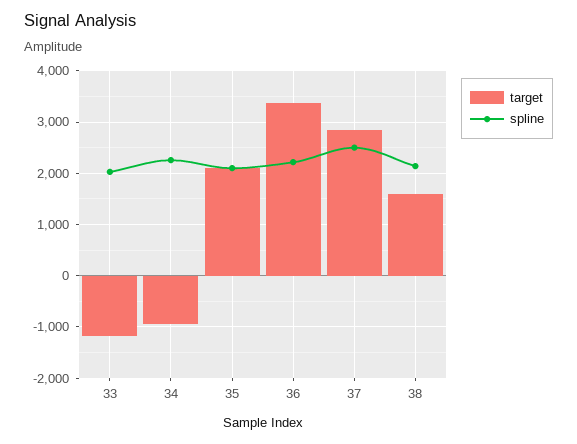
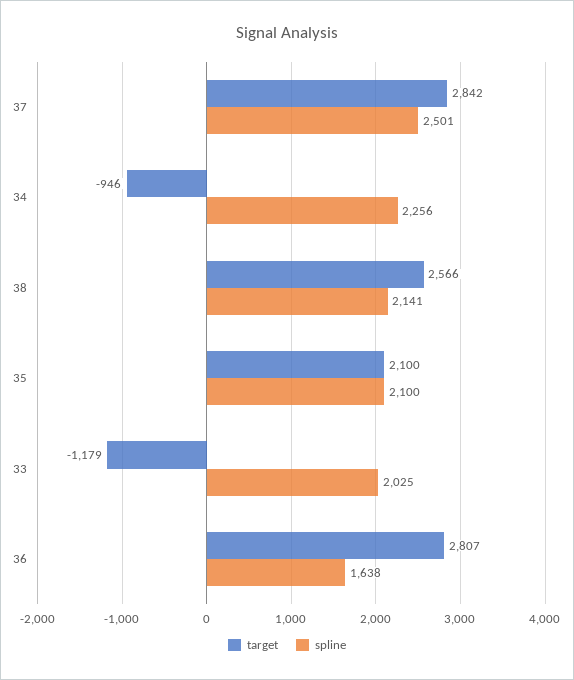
  {
    "target": {
      "33": -1179,
      "34": -946,
      "35": 2100,
-     "36": 3400,
+     "36": 2807,
      "37": 2842,
-     "38": 1600
+     "38": 2566
    },
    "spline": {
      "33": 2025,
      "34": 2256,
      "35": 2100,
-     "36": 2200,
+     "36": 1638,
      "37": 2501,
      "38": 2141
    }
  }

